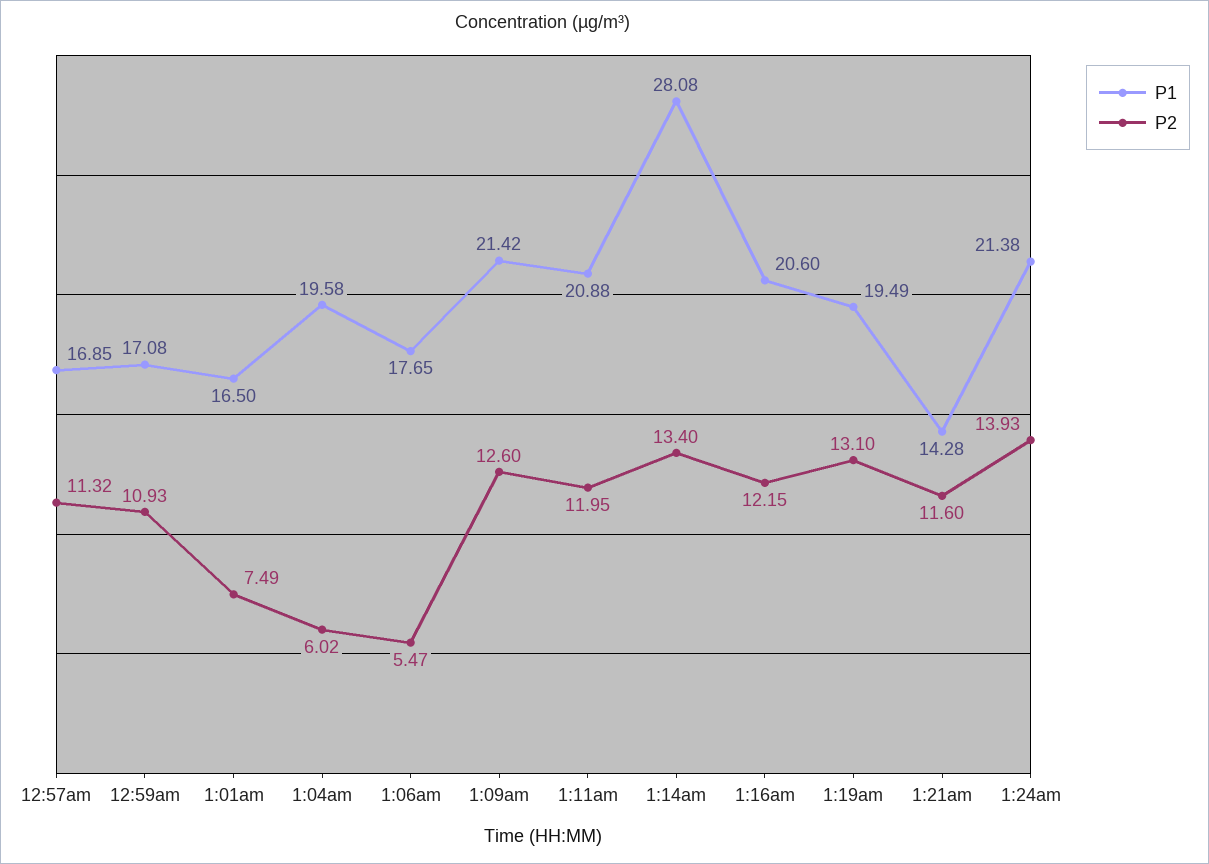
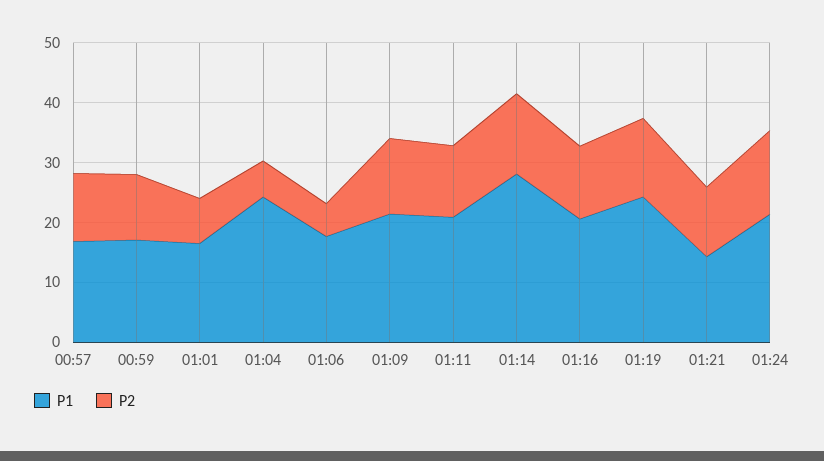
  {
    "P1": {
      "12:57am": 16.85,
      "12:59am": 17.08,
      "1:01am": 16.5,
-     "1:04am": 19.58,
+     "1:04am": 24,
      "1:06am": 17.65,
      "1:09am": 21.42,
      "1:11am": 20.88,
      "1:14am": 28.08,
      "1:16am": 20.6,
-     "1:19am": 19.49,
+     "1:19am": 24,
      "1:21am": 14.28,
      "1:24am": 21.38
    },
    "P2": {
      "12:57am": 11.32,
      "12:59am": 10.93,
      "1:01am": 7.49,
      "1:04am": 6.02,
      "1:06am": 5.47,
      "1:09am": 12.6,
      "1:11am": 11.95,
      "1:14am": 13.4,
      "1:16am": 12.15,
      "1:19am": 13.1,
      "1:21am": 11.6,
      "1:24am": 13.93
    }
  }

